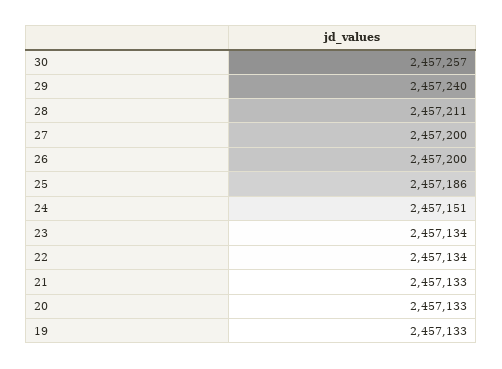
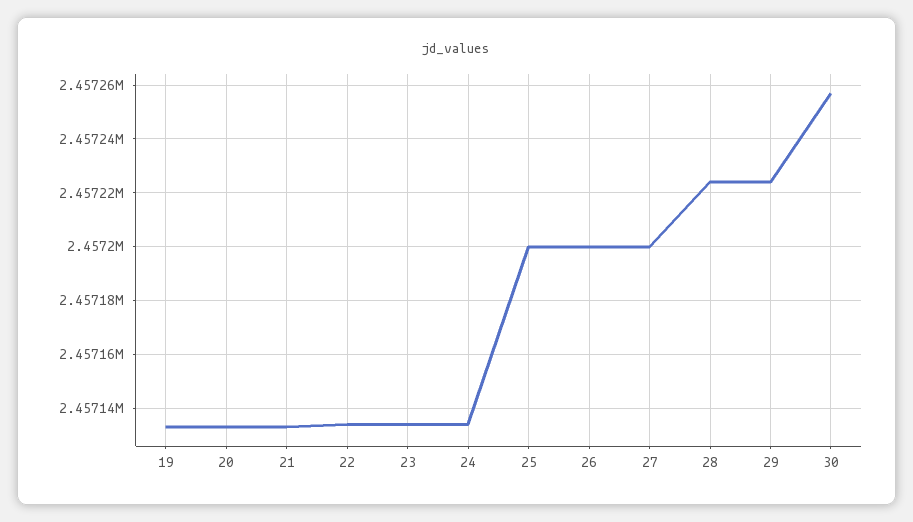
  {
    "30": 2457257,
-   "29": 2457240,
+   "29": 2457225,
-   "28": 2457211,
+   "28": 2457225,
    "27": 2457200,
    "26": 2457200,
-   "25": 2457186,
+   "25": 2457200,
-   "24": 2457151,
+   "24": 2457135,
    "23": 2457134,
    "22": 2457134,
    "21": 2457133,
    "20": 2457133,
    "19": 2457133
  }

